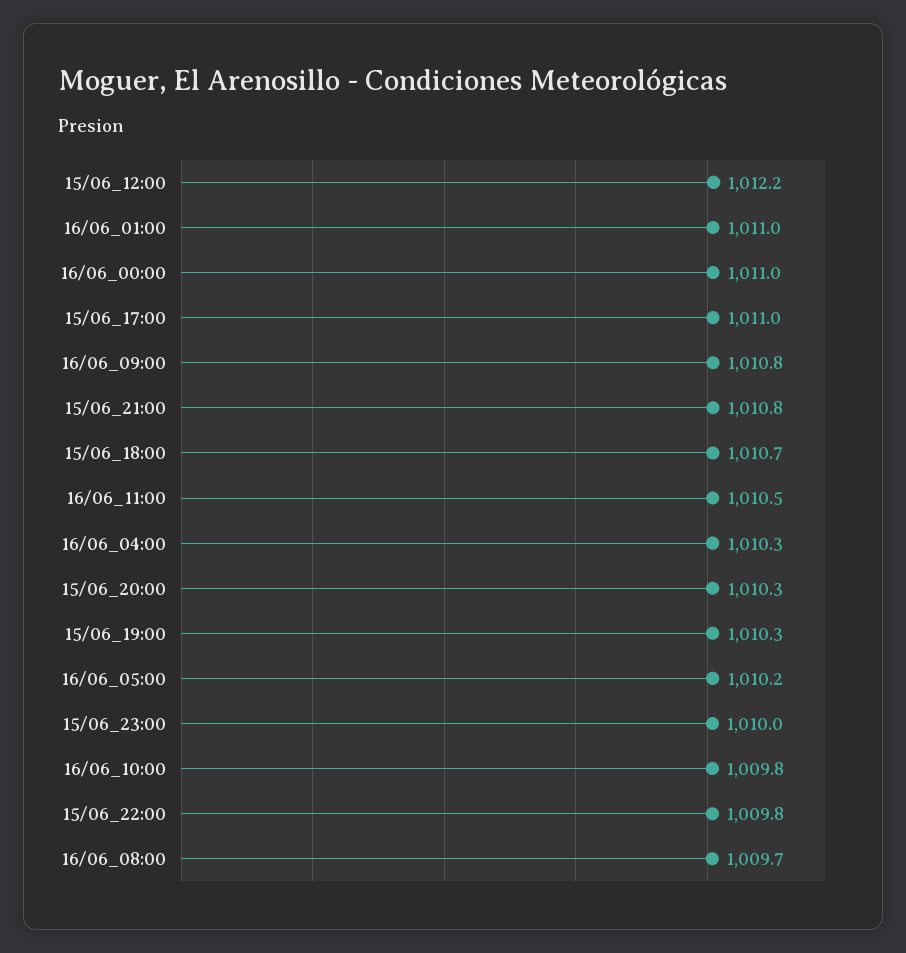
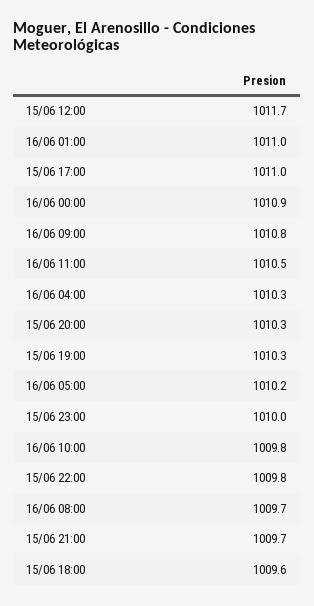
  {
-   "15/06_12:00": 1012.2,
+   "15/06_12:00": 1011.7,
    "16/06_01:00": 1011,
-   "16/06_00:00": 1011,
+   "16/06_00:00": 1010.9,
    "15/06_17:00": 1011,
    "16/06_09:00": 1010.8,
-   "15/06_21:00": 1010.8,
+   "15/06_21:00": 1009.7,
-   "15/06_18:00": 1010.7,
+   "15/06_18:00": 1009.6,
    "16/06_11:00": 1010.5,
    "16/06_04:00": 1010.3,
    "15/06_20:00": 1010.3,
    "15/06_19:00": 1010.3,
    "16/06_05:00": 1010.2,
    "15/06_23:00": 1010,
    "16/06_10:00": 1009.8,
    "15/06_22:00": 1009.8,
    "16/06_08:00": 1009.7
  }

